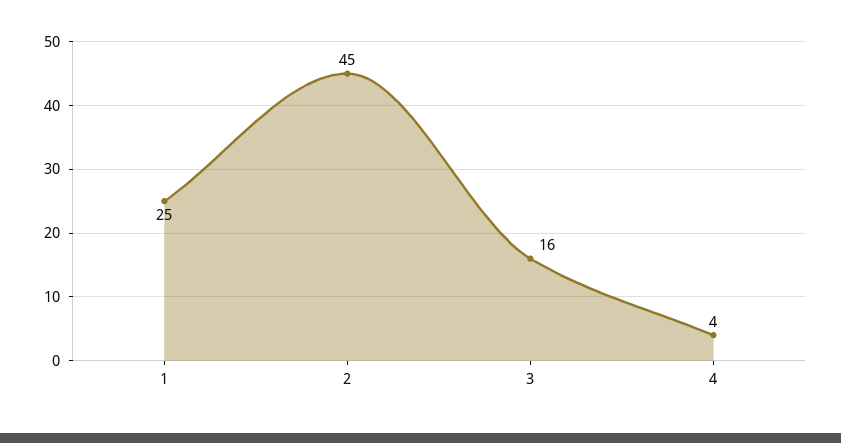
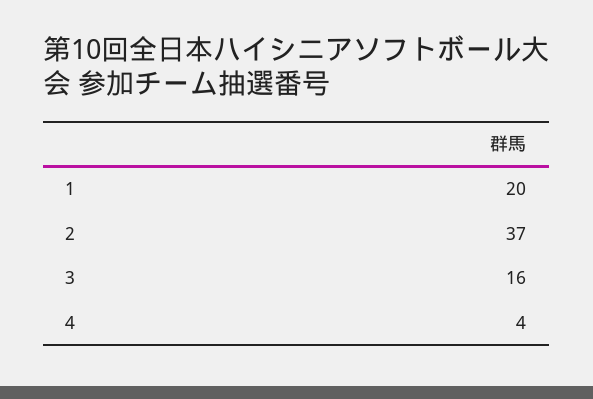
  {
-   "1": 25,
+   "1": 20,
-   "2": 45,
+   "2": 37,
    "3": 16,
    "4": 4
  }

